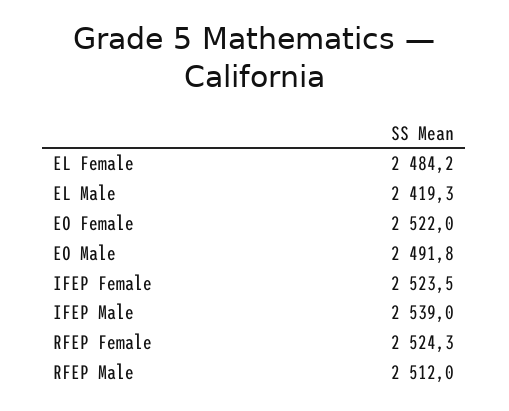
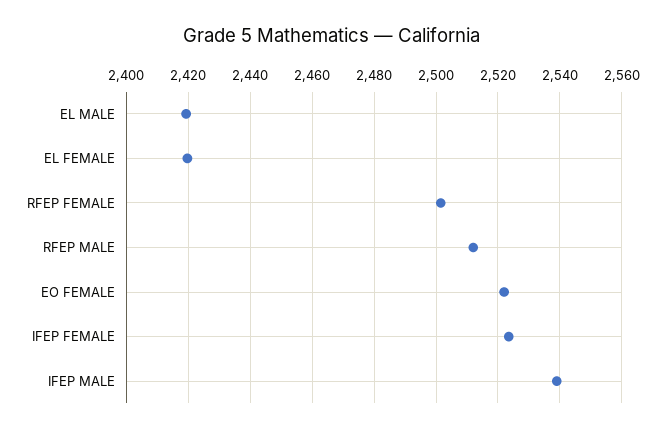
  {
-   "EL Female": 2484.2,
+   "EL Female": 2420,
    "EL Male": 2419.3,
    "EO Female": 2522,
-   "EO Male": 2491.8,
    "IFEP Female": 2523.5,
    "IFEP Male": 2539,
-   "RFEP Female": 2524.3,
+   "RFEP Female": 2502,
    "RFEP Male": 2512
  }

